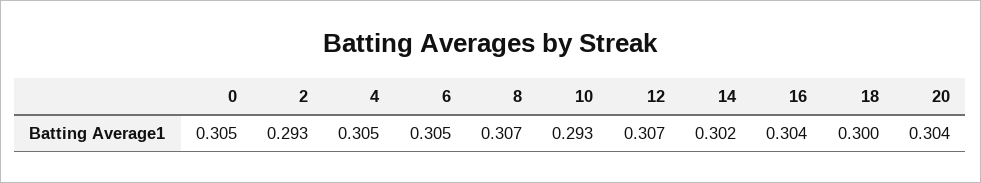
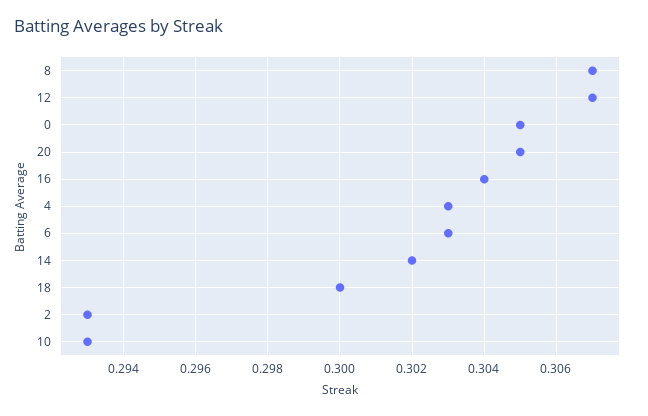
  {
    "0": 0.305,
    "2": 0.293,
-   "4": 0.305,
+   "4": 0.303,
-   "6": 0.305,
+   "6": 0.303,
    "8": 0.307,
    "10": 0.293,
    "12": 0.307,
    "14": 0.302,
    "16": 0.304,
    "18": 0.3,
-   "20": 0.304
+   "20": 0.305
  }

